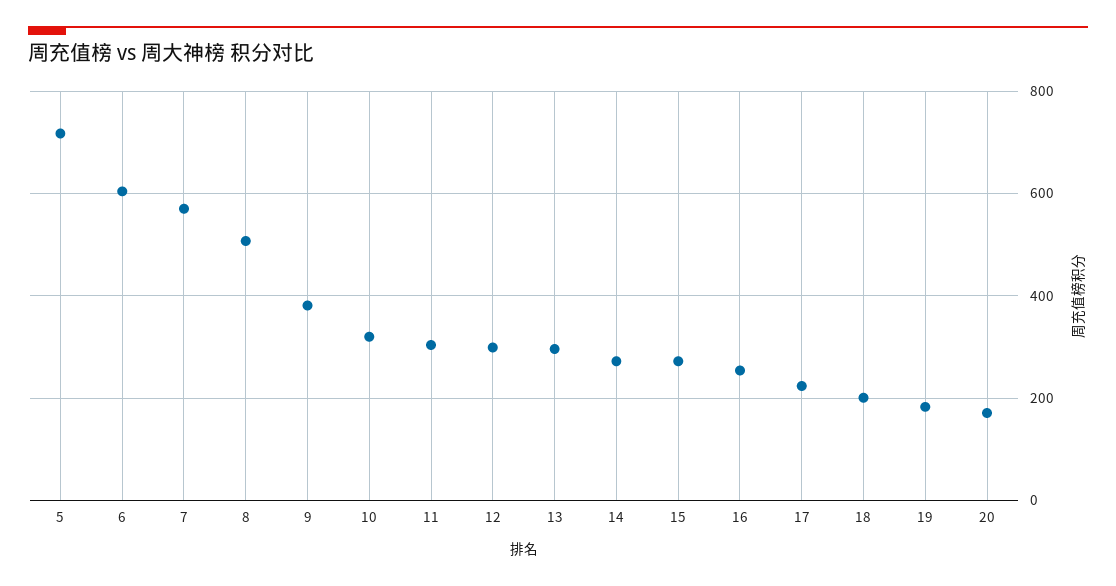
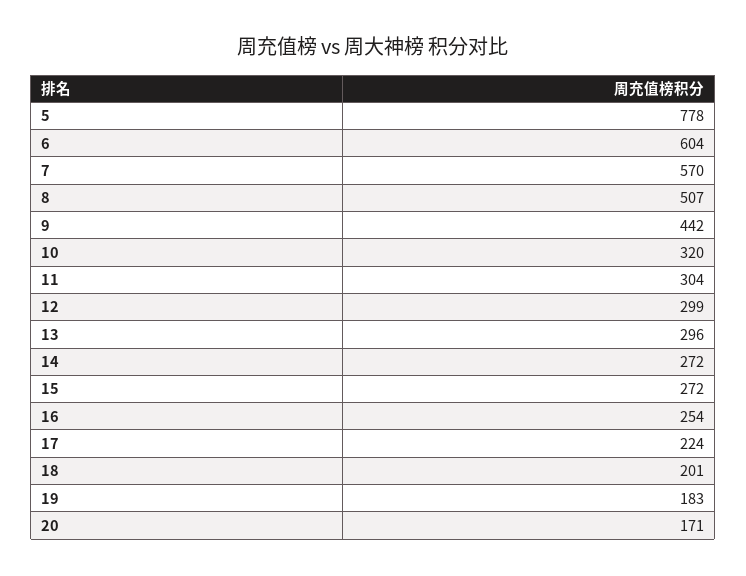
  {
-   "5": 720,
+   "5": 778,
    "6": 604,
    "7": 570,
    "8": 507,
-   "9": 380,
+   "9": 442,
    "10": 320,
    "11": 304,
    "12": 299,
    "13": 296,
    "14": 272,
    "15": 272,
    "16": 254,
    "17": 224,
    "18": 201,
    "19": 183,
    "20": 171
  }

